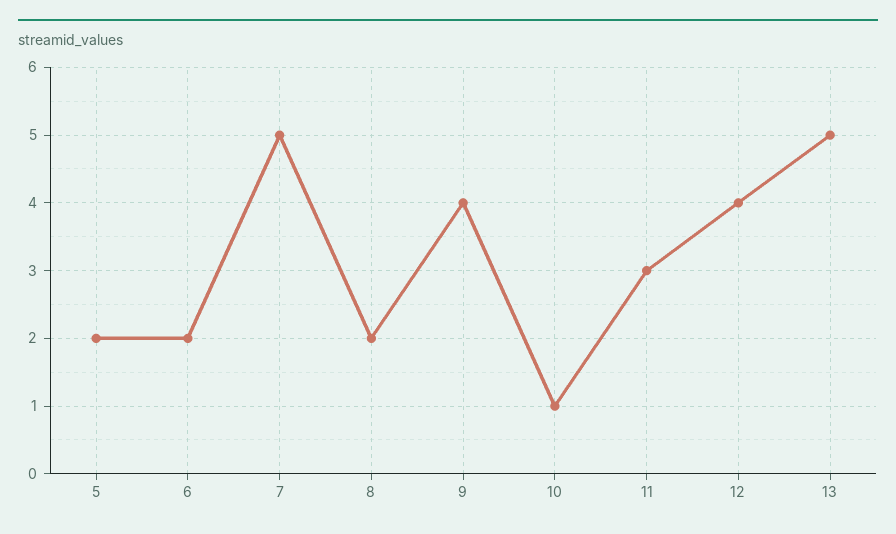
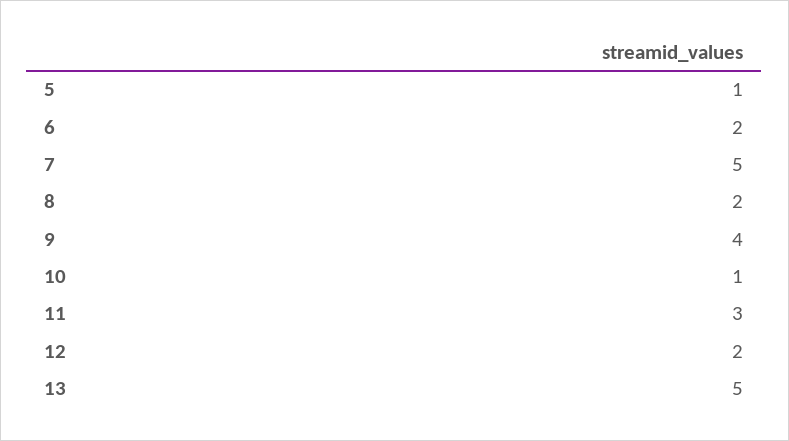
  {
-   "5": 2,
+   "5": 1,
    "6": 2,
    "7": 5,
    "8": 2,
    "9": 4,
    "10": 1,
    "11": 3,
-   "12": 4,
+   "12": 2,
    "13": 5
  }

